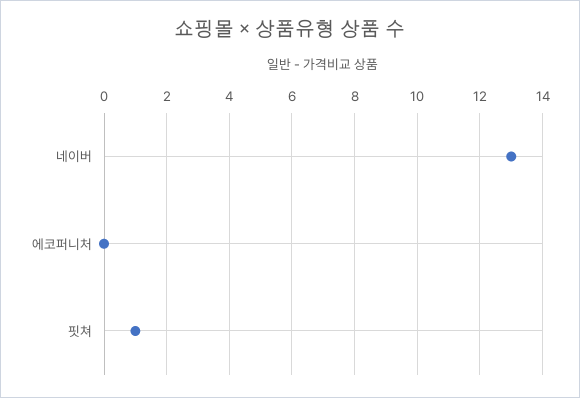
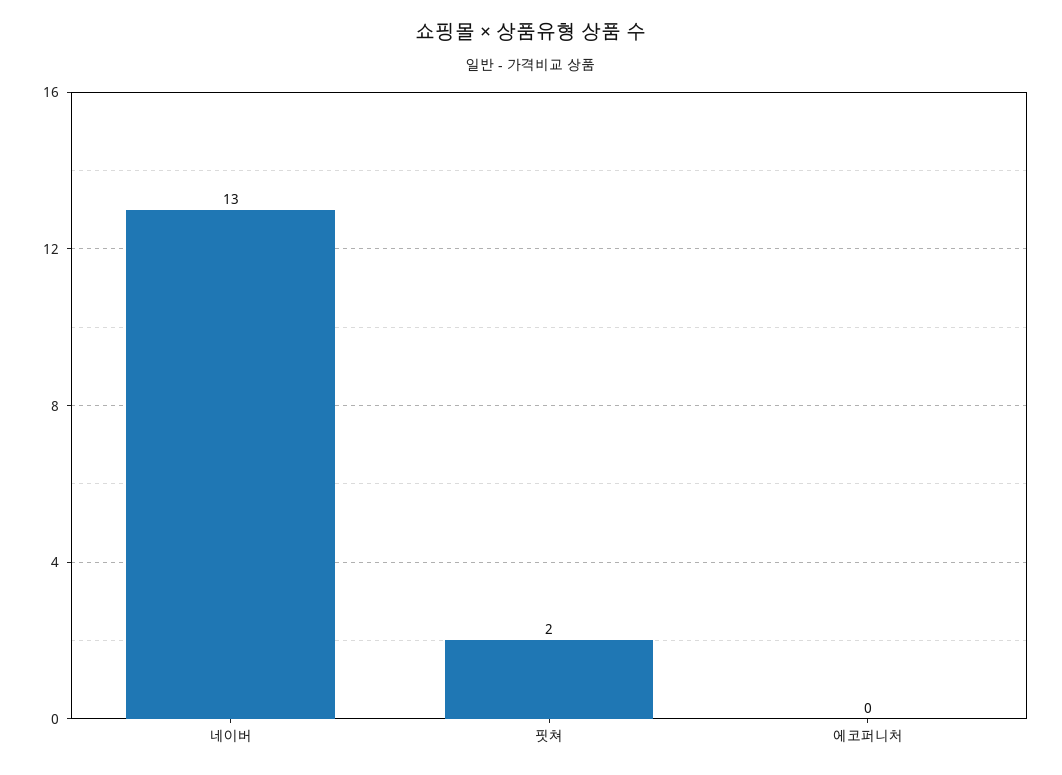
  {
    "네이버": 13,
    "에코퍼니처": 0,
-   "핏쳐": 1
+   "핏쳐": 2
  }

